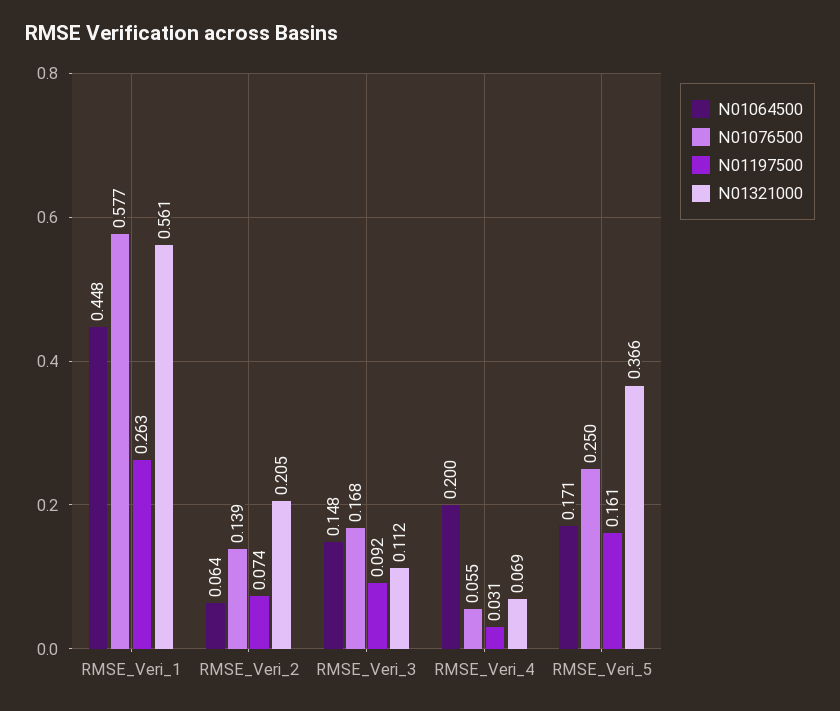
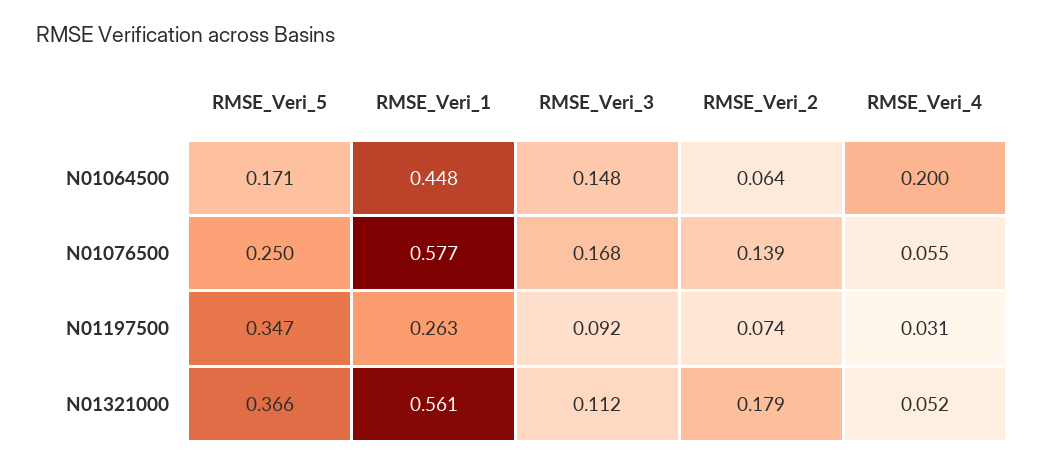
  {
    "N01064500": {
      "RMSE_Veri_1": 0.448,
      "RMSE_Veri_2": 0.064,
      "RMSE_Veri_3": 0.148,
      "RMSE_Veri_4": 0.2,
      "RMSE_Veri_5": 0.171
    },
    "N01076500": {
      "RMSE_Veri_1": 0.577,
      "RMSE_Veri_2": 0.139,
      "RMSE_Veri_3": 0.168,
      "RMSE_Veri_4": 0.055,
      "RMSE_Veri_5": 0.25
    },
    "N01197500": {
      "RMSE_Veri_1": 0.263,
      "RMSE_Veri_2": 0.074,
      "RMSE_Veri_3": 0.092,
      "RMSE_Veri_4": 0.031,
-     "RMSE_Veri_5": 0.161
+     "RMSE_Veri_5": 0.347
    },
    "N01321000": {
      "RMSE_Veri_1": 0.561,
-     "RMSE_Veri_2": 0.205,
+     "RMSE_Veri_2": 0.179,
      "RMSE_Veri_3": 0.112,
-     "RMSE_Veri_4": 0.069,
+     "RMSE_Veri_4": 0.052,
      "RMSE_Veri_5": 0.366
    }
  }

